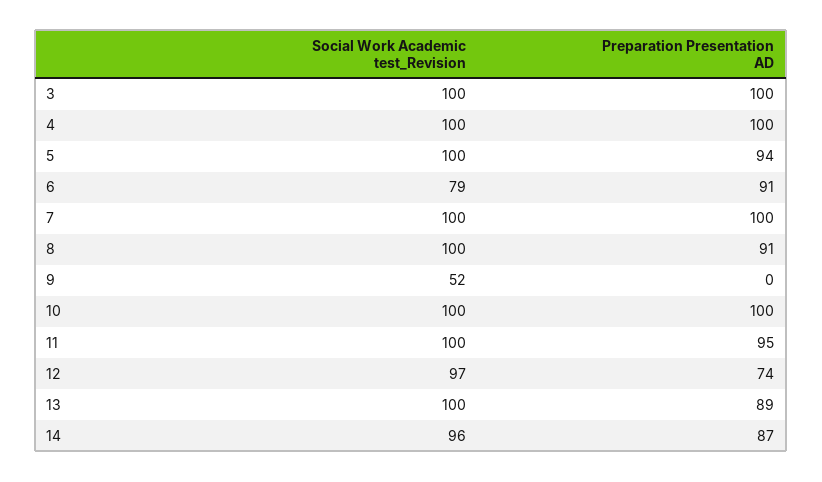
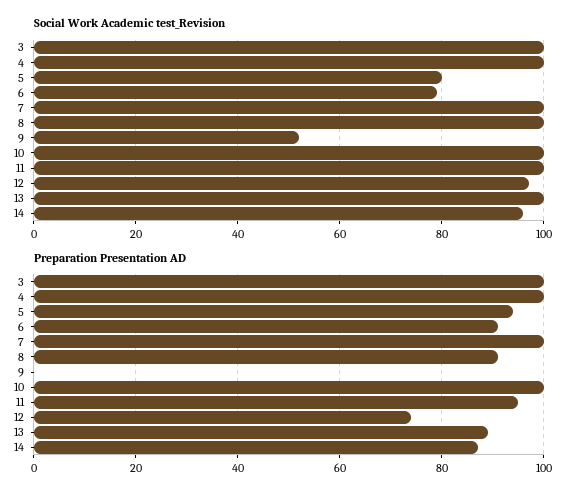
  {
    "Social Work Academic test_Revision": {
      "3": 100,
      "4": 100,
-     "5": 100,
+     "5": 80,
      "6": 79,
      "7": 100,
      "8": 100,
      "9": 52,
      "10": 100,
      "11": 100,
      "12": 97,
      "13": 100,
      "14": 96
    },
    "Preparation Presentation AD": {
      "3": 100,
      "4": 100,
      "5": 94,
      "6": 91,
      "7": 100,
      "8": 91,
      "9": 0,
      "10": 100,
      "11": 95,
      "12": 74,
      "13": 89,
      "14": 87
    }
  }

